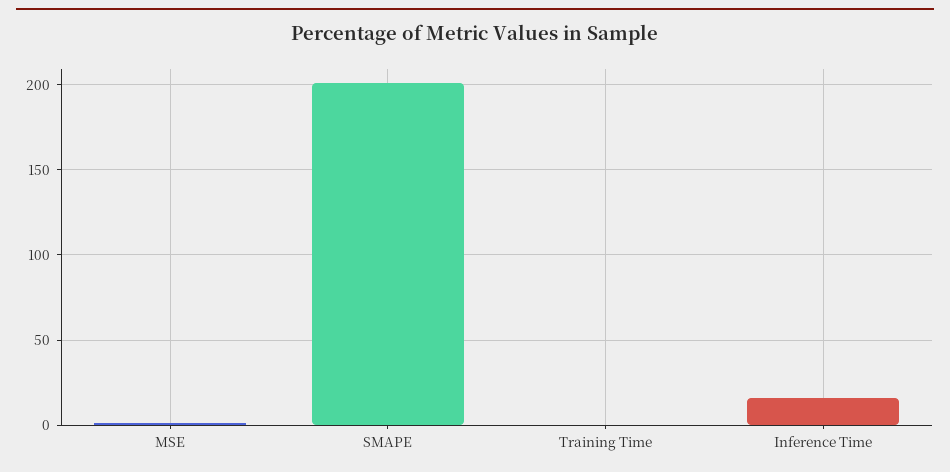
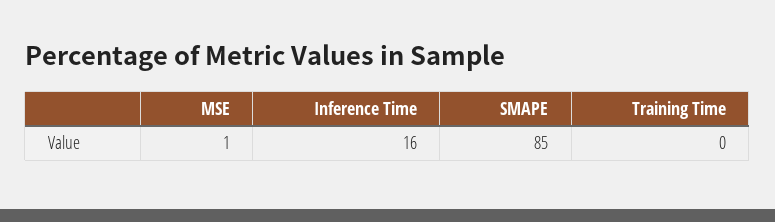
  {
    "MSE": 1,
-   "SMAPE": 200,
+   "SMAPE": 85,
    "Training Time": 0,
    "Inference Time": 16
  }

